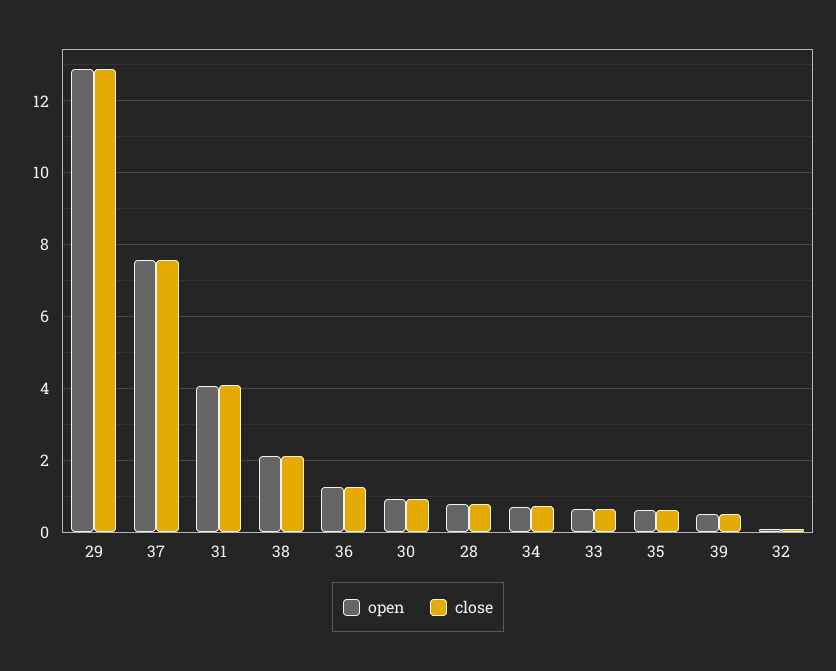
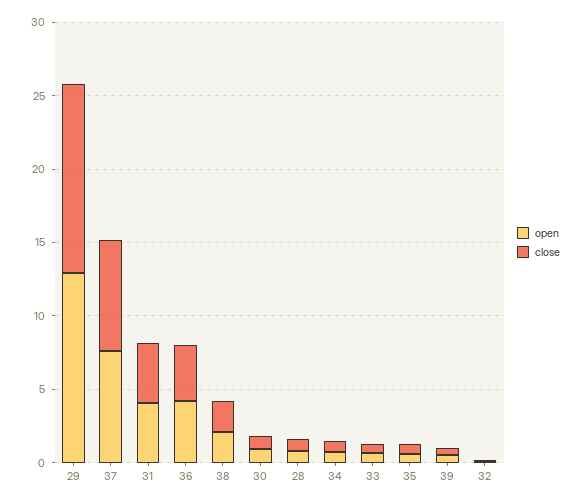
  {
    "open": {
      "29": 13,
      "37": 7.6,
      "31": 4,
      "38": 2.2,
-     "36": 1.2,
+     "36": 4,
      "30": 1,
      "28": 0.8,
      "34": 0.8,
      "33": 0.6,
      "35": 0.6,
      "39": 0.6,
      "32": 0
    },
    "close": {
      "29": 12.8,
      "37": 7.6,
      "31": 4.2,
      "38": 2.2,
-     "36": 1.2,
+     "36": 4,
      "30": 1,
      "28": 0.8,
      "34": 0.8,
      "33": 0.6,
      "35": 0.6,
      "39": 0.6,
      "32": 0
    }
  }

